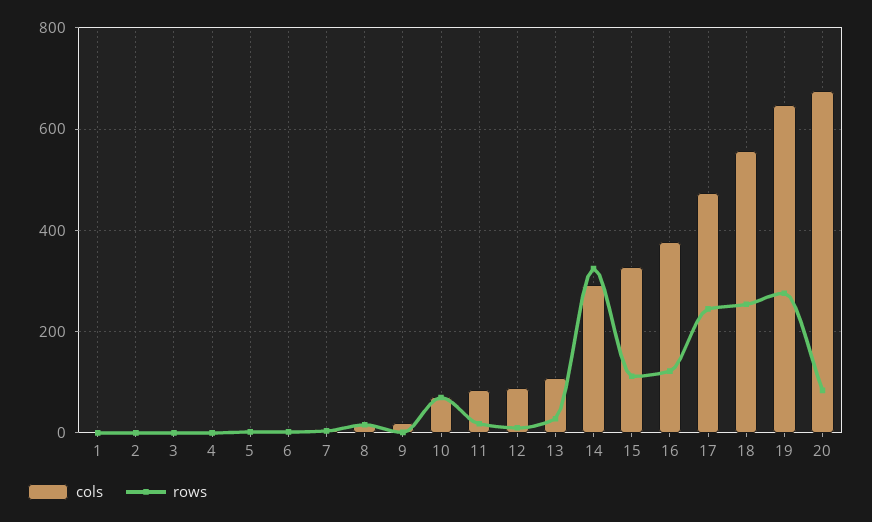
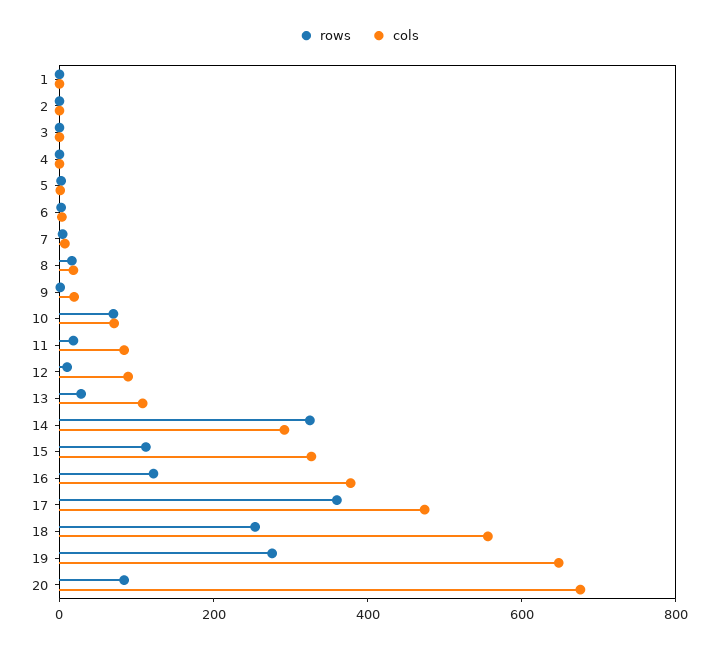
  {
    "cols": {
      "1": 0,
      "2": 0,
      "3": 0,
      "4": 0,
      "5": 0,
      "6": 0,
      "7": 0,
      "8": 20,
      "9": 20,
      "10": 80,
      "11": 80,
      "12": 80,
      "13": 100,
      "14": 300,
      "15": 320,
      "16": 380,
      "17": 480,
      "18": 560,
      "19": 640,
      "20": 680
    },
    "rows": {
      "1": 0,
      "2": 0,
      "3": 0,
      "4": 0,
      "5": 0,
      "6": 0,
      "7": 0,
      "8": 20,
      "9": 0,
      "10": 80,
      "11": 20,
      "12": 20,
      "13": 20,
      "14": 320,
      "15": 120,
      "16": 120,
-     "17": 240,
+     "17": 350,
      "18": 260,
      "19": 280,
      "20": 80
    }
  }

